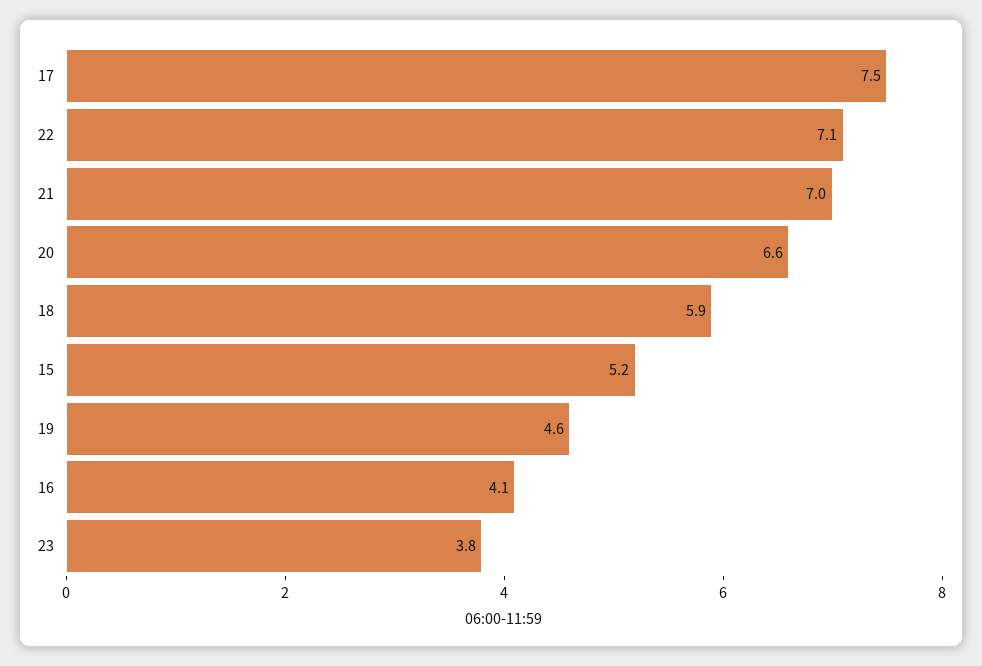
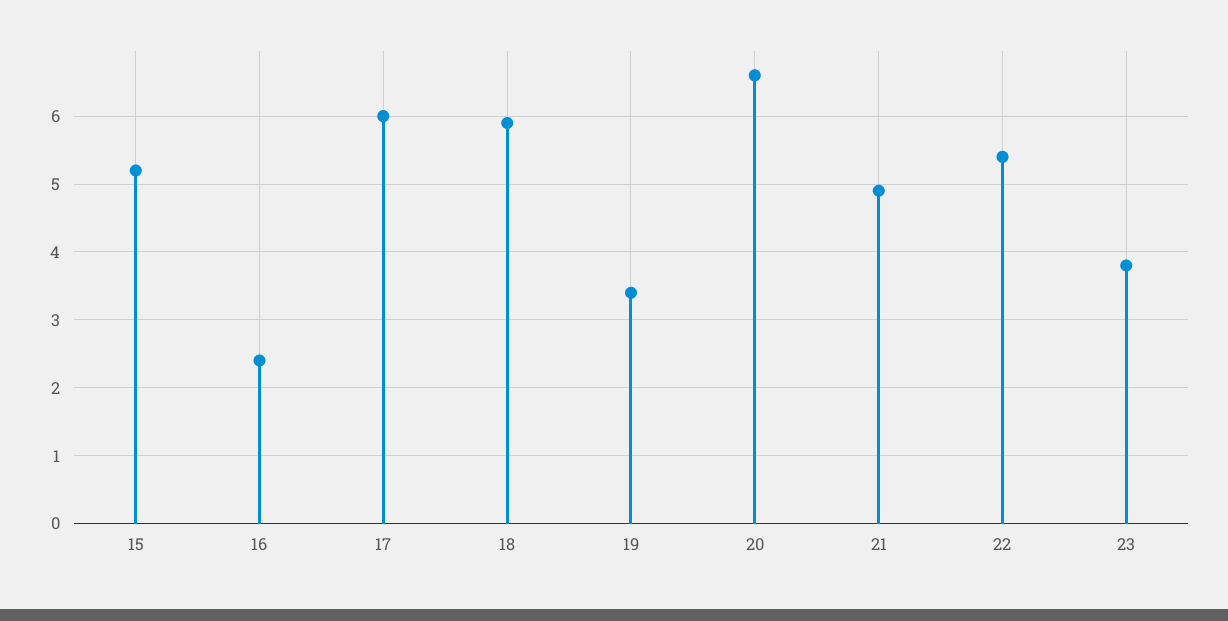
  {
-   "17": 7.5,
+   "17": 6,
-   "22": 7.1,
+   "22": 5.4,
-   "21": 7,
+   "21": 4.9,
    "20": 6.6,
    "18": 5.9,
    "15": 5.2,
-   "19": 4.6,
+   "19": 3.4,
-   "16": 4.1,
+   "16": 2.4,
    "23": 3.8
  }

